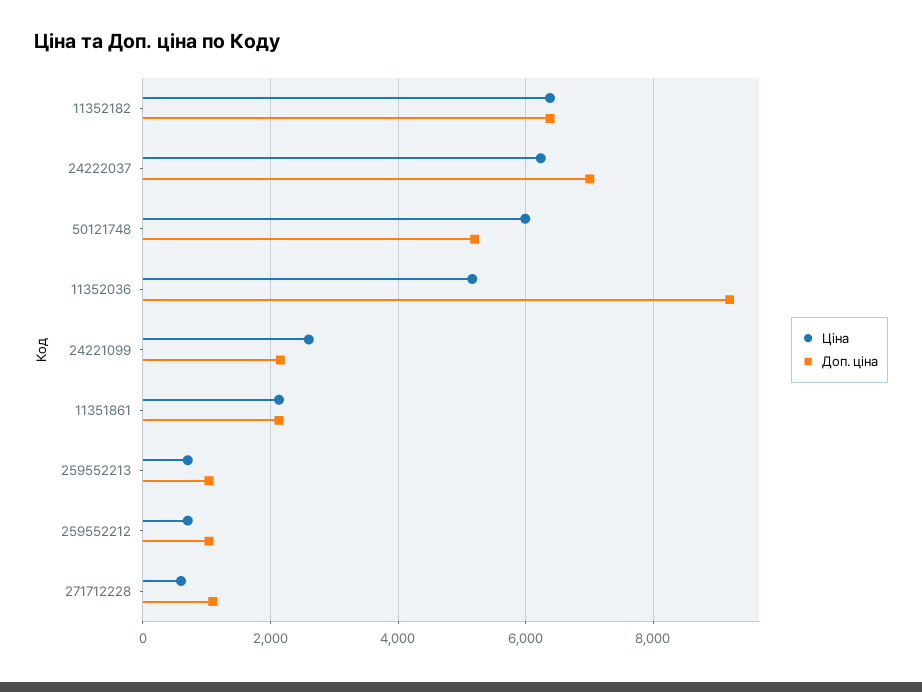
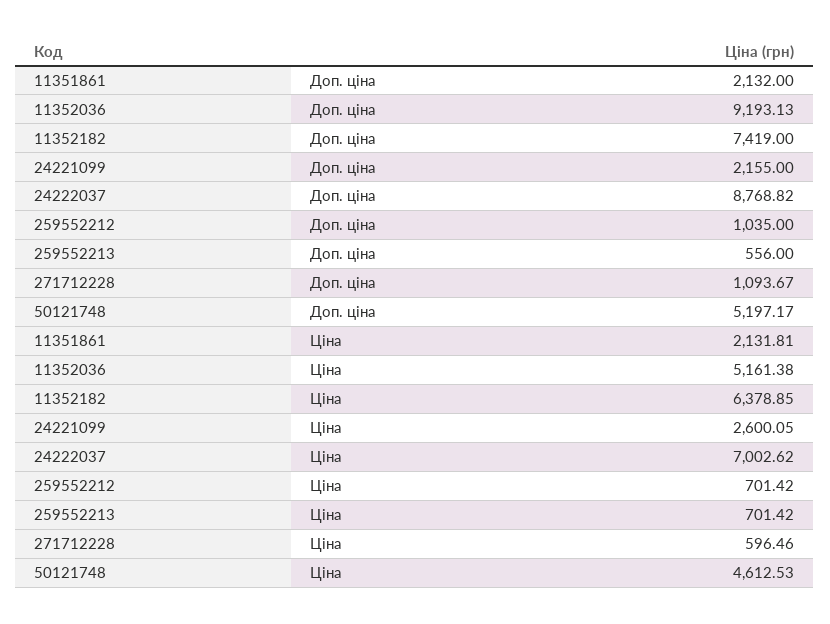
  {
    "Ціна": {
      "11352182": 6378.85,
-     "24222037": 6200,
+     "24222037": 7002.62,
-     "50121748": 6000,
+     "50121748": 4612.53,
      "11352036": 5161.38,
      "24221099": 2600.05,
      "11351861": 2131.81,
      "259552213": 701.42,
      "259552212": 701.42,
      "271712228": 596.46
    },
    "Доп. ціна": {
-     "11352182": 6400,
+     "11352182": 7419,
-     "24222037": 7000,
+     "24222037": 8768.82,
      "50121748": 5197.17,
      "11352036": 9193.13,
      "24221099": 2155,
      "11351861": 2132,
-     "259552213": 1000,
+     "259552213": 556,
      "259552212": 1035,
      "271712228": 1093.67
    }
  }

